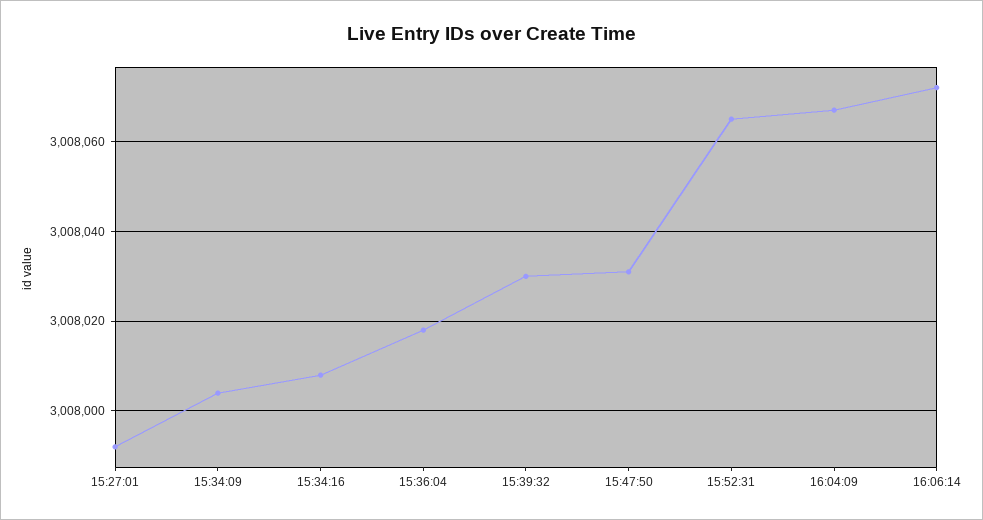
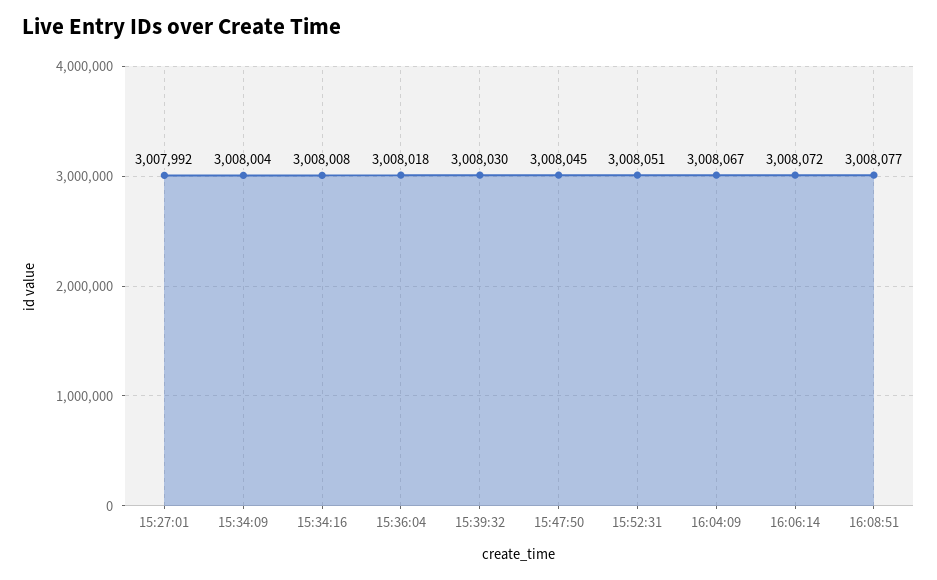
  {
    "15:27:01": 3007992,
    "15:34:09": 3008004,
    "15:34:16": 3008008,
    "15:36:04": 3008018,
    "15:39:32": 3008030,
-   "15:47:50": 3008030,
+   "15:47:50": 3008045,
-   "15:52:31": 3008065,
+   "15:52:31": 3008051,
    "16:04:09": 3008067,
-   "16:06:14": 3008072
+   "16:06:14": 3008072,
+   "16:08:51": 3008077
  }

